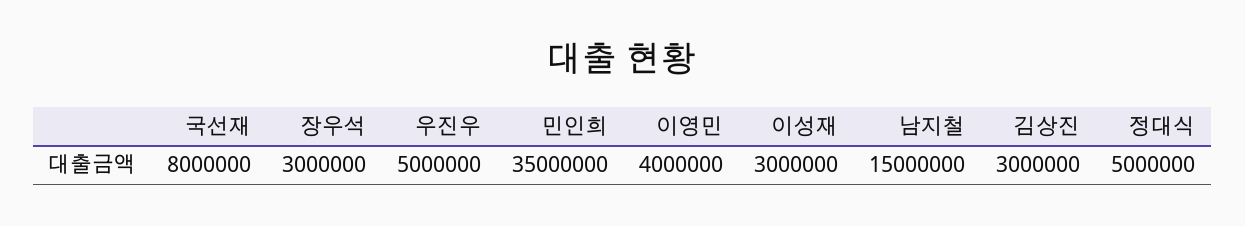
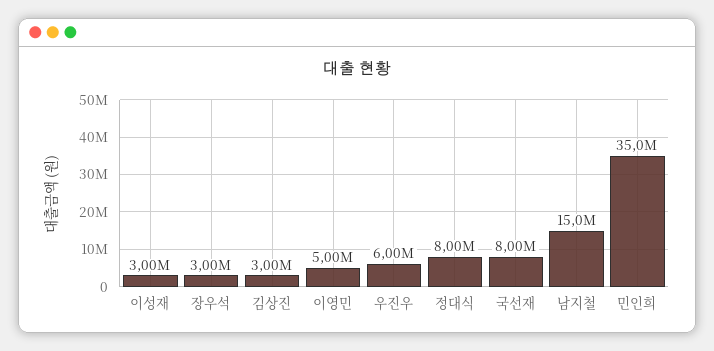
  {
    "국선재": 8000000,
    "장우석": 3000000,
-   "우진우": 5000000,
+   "우진우": 6000000,
    "민인희": 35000000,
-   "이영민": 4000000,
+   "이영민": 5000000,
    "이성재": 3000000,
    "남지철": 15000000,
    "김상진": 3000000,
-   "정대식": 5000000
+   "정대식": 8000000
  }

